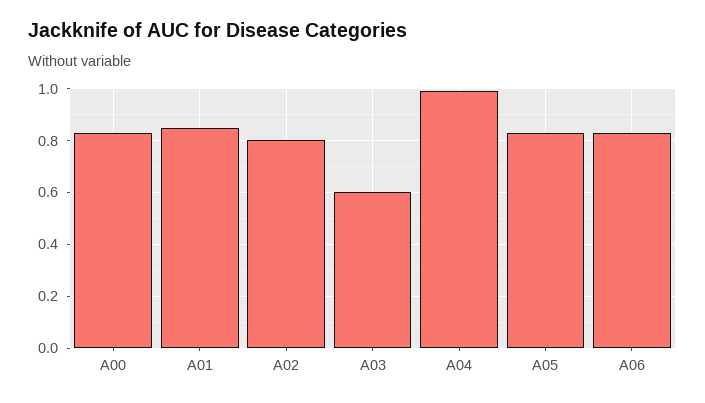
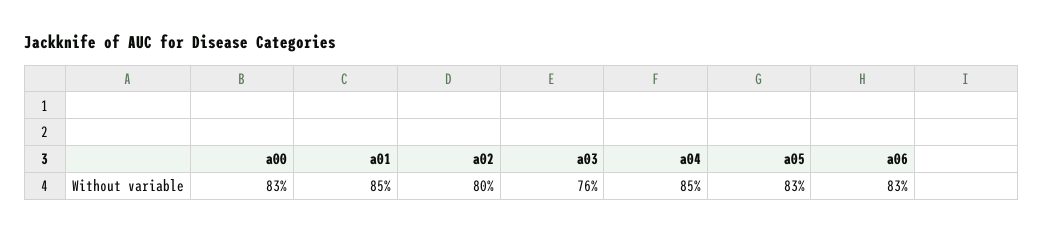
  {
    "A00": 0.83,
    "A01": 0.85,
    "A02": 0.8,
-   "A03": 0.6,
+   "A03": 0.76,
-   "A04": 1,
+   "A04": 0.85,
    "A05": 0.83,
    "A06": 0.83
  }

